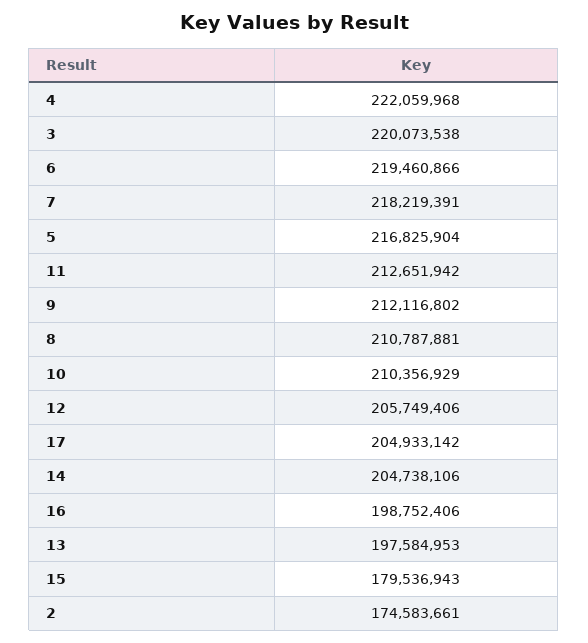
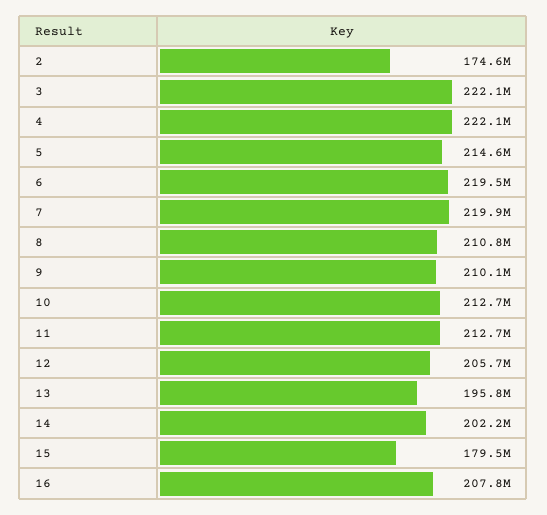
  {
    "4": 222059968,
-   "3": 220073538,
+   "3": 222100000,
    "6": 219460866,
-   "7": 218219391,
+   "7": 219900000,
-   "5": 216825904,
+   "5": 214600000,
    "11": 212651942,
-   "9": 212116802,
+   "9": 210100000,
    "8": 210787881,
-   "10": 210356929,
+   "10": 212700000,
    "12": 205749406,
-   "17": 204933142,
-   "14": 204738106,
+   "14": 202200000,
-   "16": 198752406,
+   "16": 207800000,
-   "13": 197584953,
+   "13": 195800000,
    "15": 179536943,
    "2": 174583661
  }

